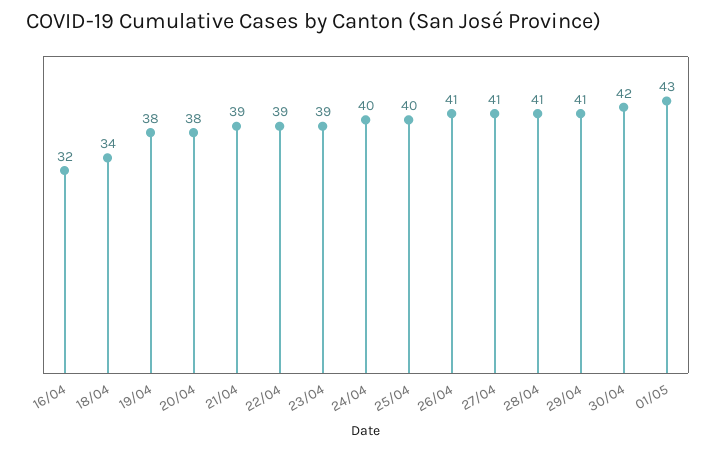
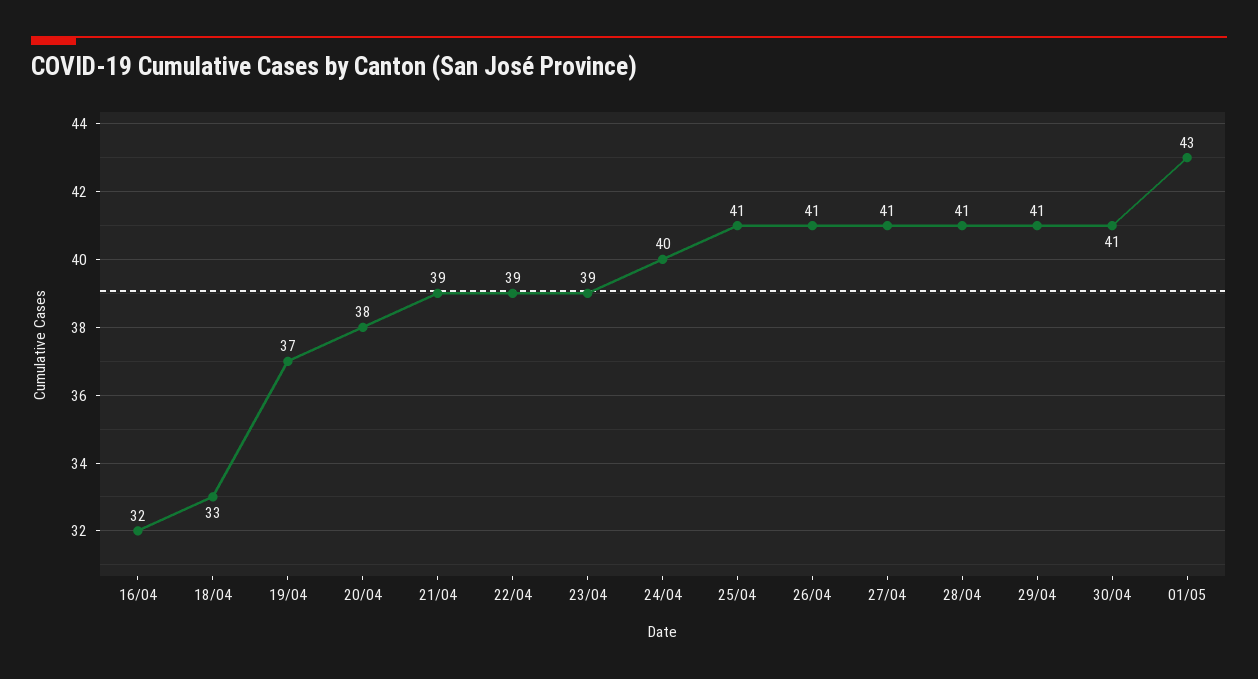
  {
    "16/04": 32,
-   "18/04": 34,
+   "18/04": 33,
-   "19/04": 38,
+   "19/04": 37,
    "20/04": 38,
    "21/04": 39,
    "22/04": 39,
    "23/04": 39,
    "24/04": 40,
-   "25/04": 40,
+   "25/04": 41,
    "26/04": 41,
    "27/04": 41,
    "28/04": 41,
    "29/04": 41,
-   "30/04": 42,
+   "30/04": 41,
    "01/05": 43
  }

